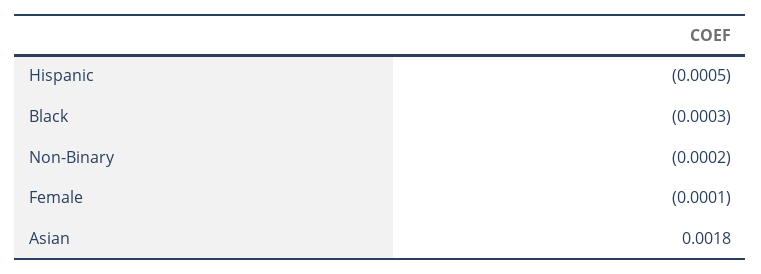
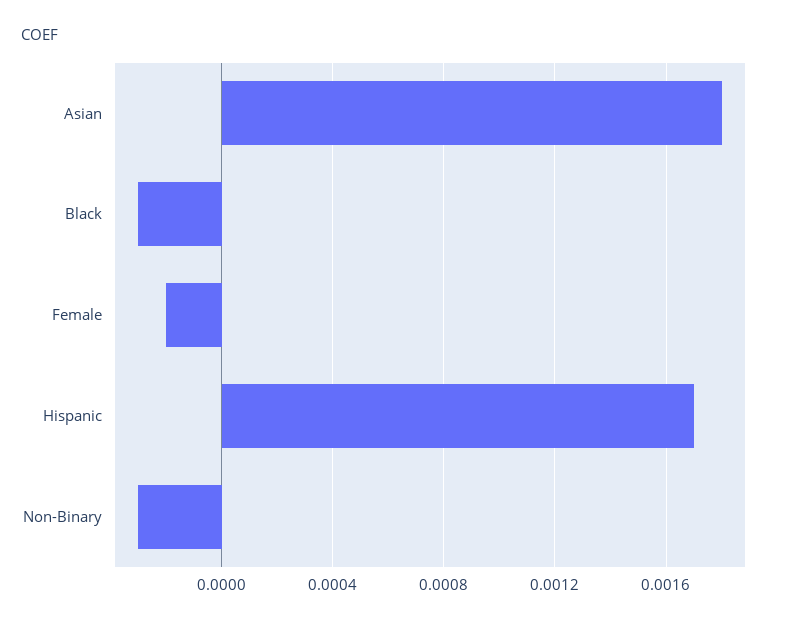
  {
-   "Hispanic": -0.0005,
+   "Hispanic": 0.0017,
    "Black": -0.0003,
-   "Non-Binary": -0.0002,
+   "Non-Binary": -0.0003,
-   "Female": -0.0001,
+   "Female": -0.0002,
    "Asian": 0.0018
  }

